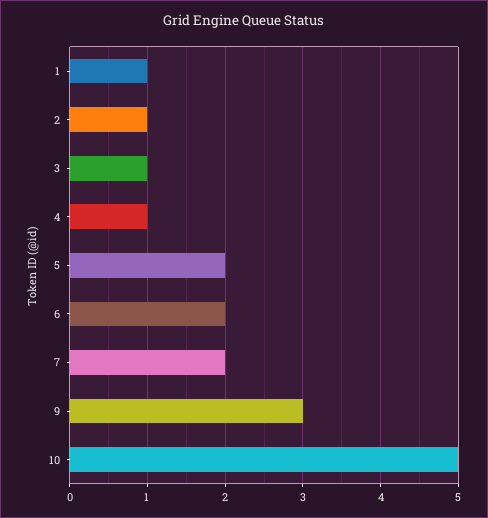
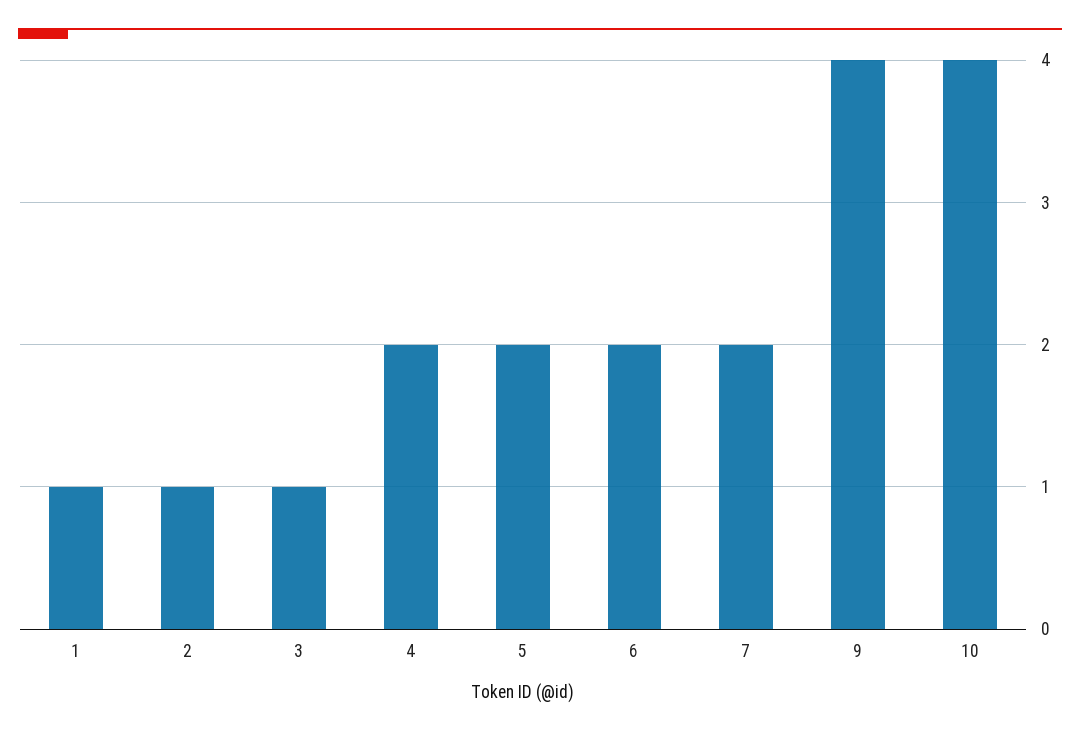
  {
    "1": 1,
    "2": 1,
    "3": 1,
-   "4": 1,
+   "4": 2,
    "5": 2,
    "6": 2,
    "7": 2,
-   "9": 3,
+   "9": 4,
-   "10": 5
+   "10": 4
  }

